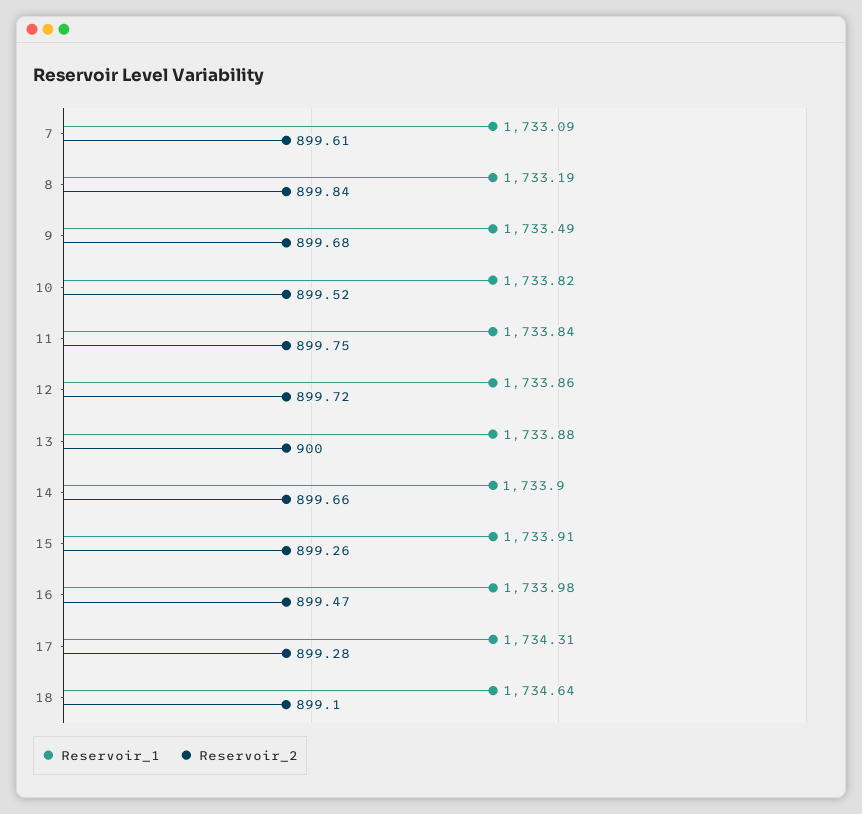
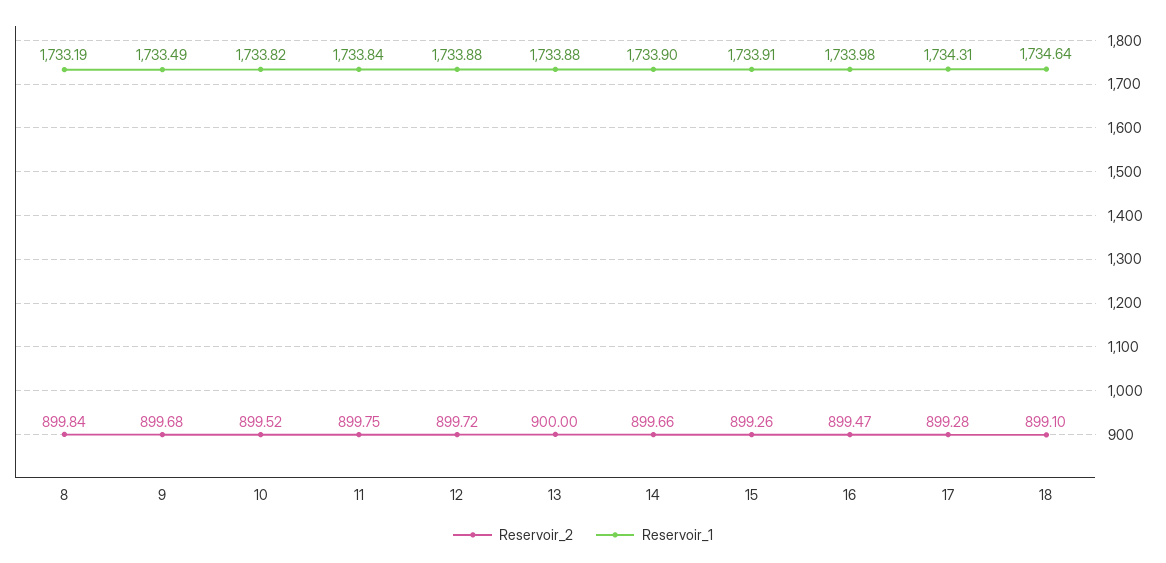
  {
    "Reservoir_1": {
-     "7": 1733.09,
      "8": 1733.19,
      "9": 1733.49,
      "10": 1733.82,
      "11": 1733.84,
-     "12": 1733.86,
+     "12": 1733.88,
      "13": 1733.88,
      "14": 1733.9,
      "15": 1733.91,
      "16": 1733.98,
      "17": 1734.31,
      "18": 1734.64
    },
    "Reservoir_2": {
-     "7": 899.61,
      "8": 899.84,
      "9": 899.68,
      "10": 899.52,
      "11": 899.75,
      "12": 899.72,
      "13": 900,
      "14": 899.66,
      "15": 899.26,
      "16": 899.47,
      "17": 899.28,
      "18": 899.1
    }
  }

